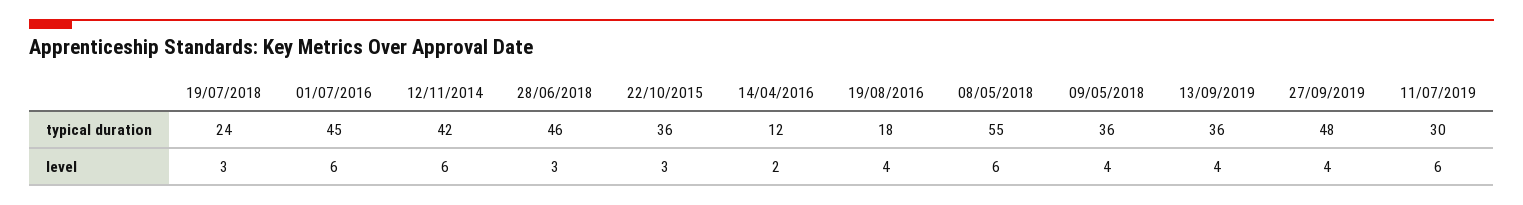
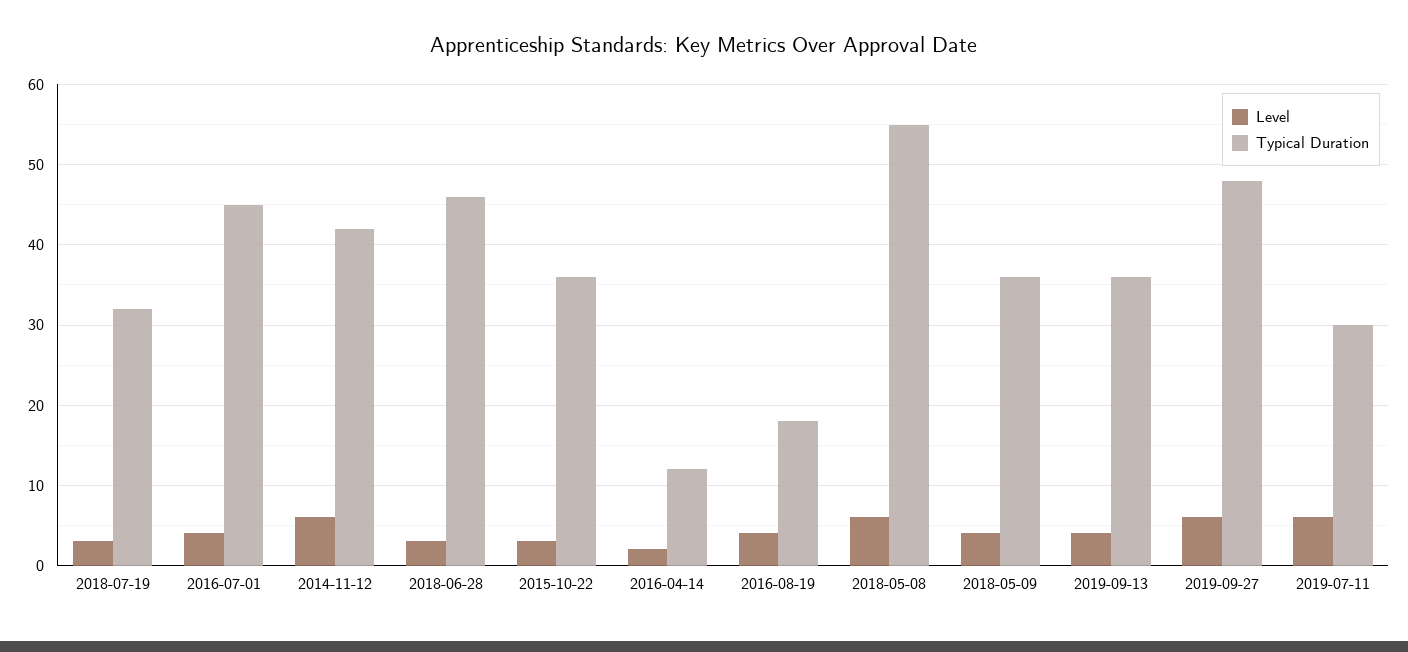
  {
    "typical duration": {
-     "19/07/2018": 24,
+     "19/07/2018": 32,
      "01/07/2016": 45,
      "12/11/2014": 42,
      "28/06/2018": 46,
      "22/10/2015": 36,
      "14/04/2016": 12,
      "19/08/2016": 18,
      "08/05/2018": 55,
      "09/05/2018": 36,
      "13/09/2019": 36,
      "27/09/2019": 48,
      "11/07/2019": 30
    },
    "level": {
      "19/07/2018": 3,
-     "01/07/2016": 6,
+     "01/07/2016": 4,
      "12/11/2014": 6,
      "28/06/2018": 3,
      "22/10/2015": 3,
      "14/04/2016": 2,
      "19/08/2016": 4,
      "08/05/2018": 6,
      "09/05/2018": 4,
      "13/09/2019": 4,
-     "27/09/2019": 4,
+     "27/09/2019": 6,
      "11/07/2019": 6
    }
  }

